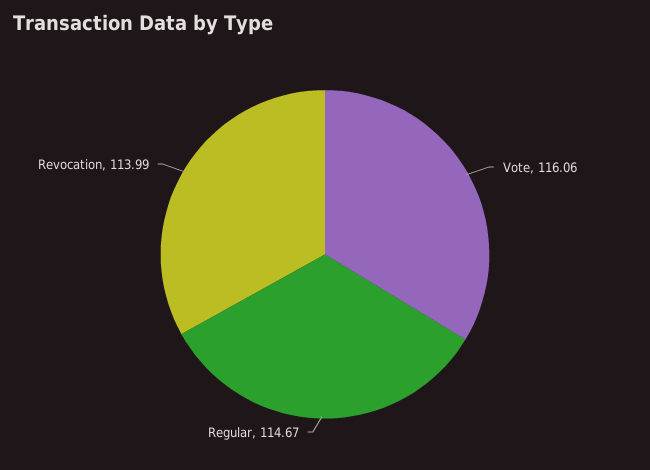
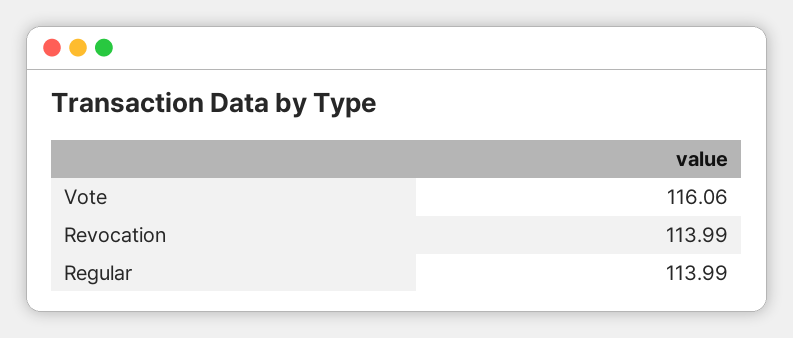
  {
    "Vote": 116.06,
-   "Regular": 114.67,
+   "Regular": 113.99,
    "Revocation": 113.99
  }

